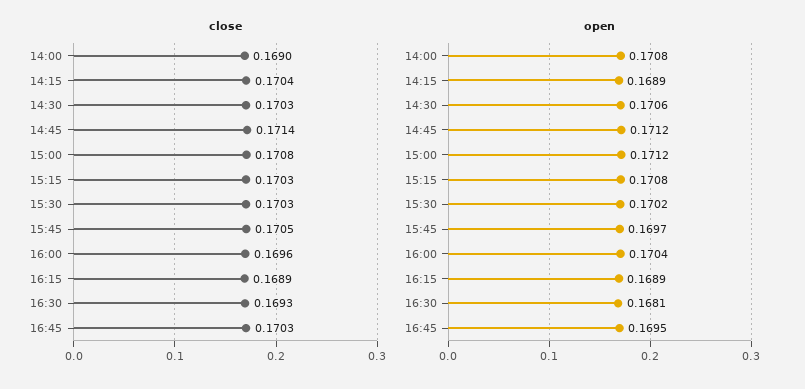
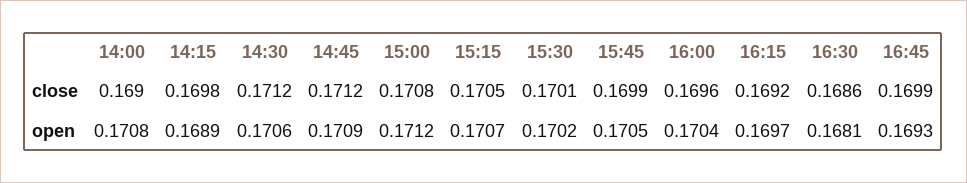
  {
    "close": {
      "14:00": 0.169,
-     "14:15": 0.1704,
+     "14:15": 0.1698,
-     "14:30": 0.1703,
+     "14:30": 0.1712,
-     "14:45": 0.1714,
+     "14:45": 0.1712,
      "15:00": 0.1708,
-     "15:15": 0.1703,
+     "15:15": 0.1705,
-     "15:30": 0.1703,
+     "15:30": 0.1701,
-     "15:45": 0.1705,
+     "15:45": 0.1699,
      "16:00": 0.1696,
-     "16:15": 0.1689,
+     "16:15": 0.1692,
-     "16:30": 0.1693,
+     "16:30": 0.1686,
-     "16:45": 0.1703
+     "16:45": 0.1699
    },
    "open": {
      "14:00": 0.1708,
      "14:15": 0.1689,
      "14:30": 0.1706,
-     "14:45": 0.1712,
+     "14:45": 0.1709,
      "15:00": 0.1712,
-     "15:15": 0.1708,
+     "15:15": 0.1707,
      "15:30": 0.1702,
-     "15:45": 0.1697,
+     "15:45": 0.1705,
      "16:00": 0.1704,
-     "16:15": 0.1689,
+     "16:15": 0.1697,
      "16:30": 0.1681,
-     "16:45": 0.1695
+     "16:45": 0.1693
    }
  }

